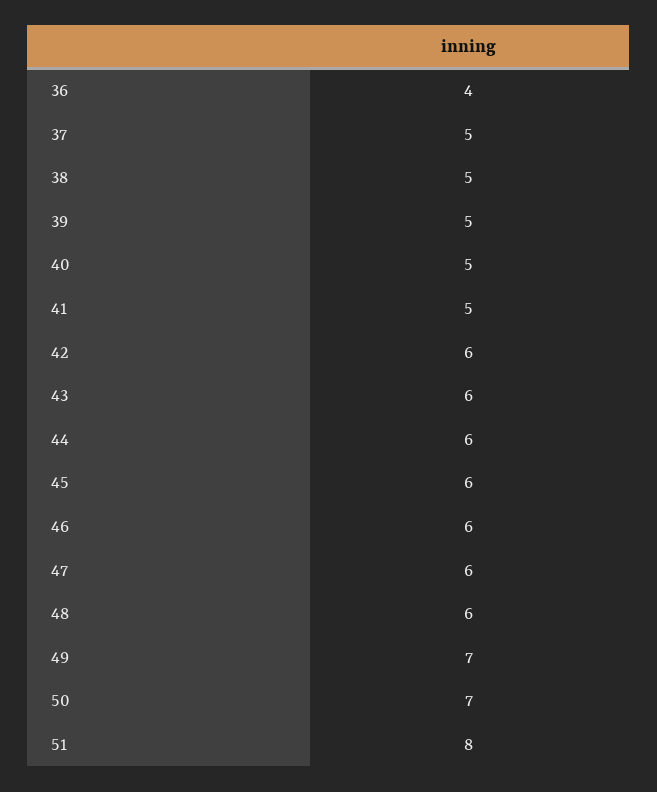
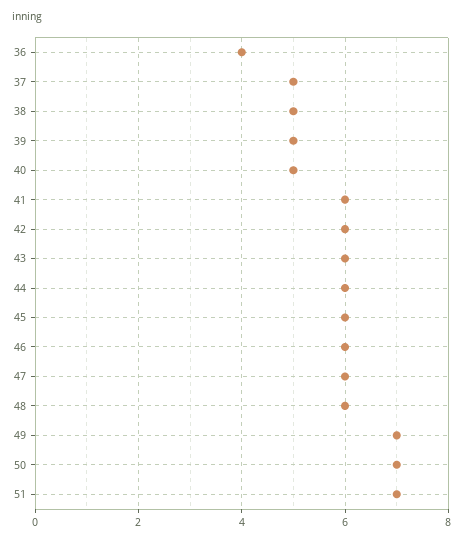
  {
    "36": 4,
    "37": 5,
    "38": 5,
    "39": 5,
    "40": 5,
-   "41": 5,
+   "41": 6,
    "42": 6,
    "43": 6,
    "44": 6,
    "45": 6,
    "46": 6,
    "47": 6,
    "48": 6,
    "49": 7,
    "50": 7,
-   "51": 8
+   "51": 7
  }

